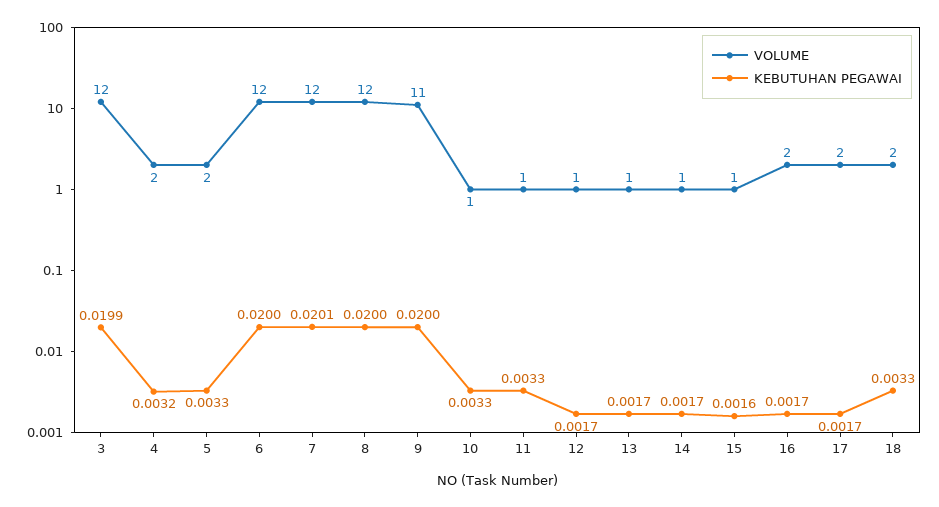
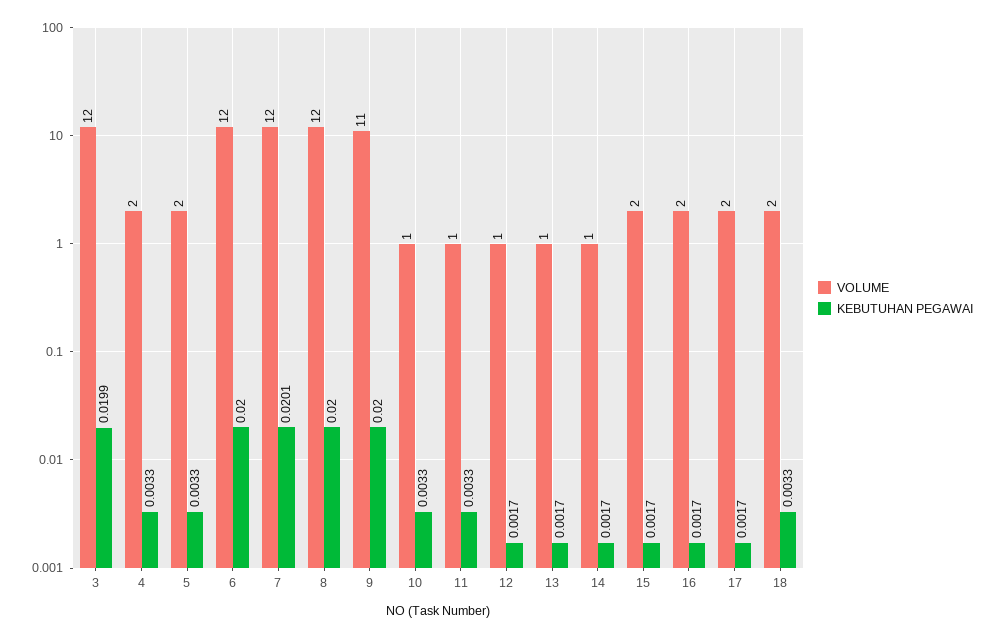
  {
    "VOLUME": {
      "3": 12,
      "4": 2,
      "5": 2,
      "6": 12,
      "7": 12,
      "8": 12,
      "9": 11,
      "10": 1,
      "11": 1,
      "12": 1,
      "13": 1,
      "14": 1,
-     "15": 1,
+     "15": 2,
      "16": 2,
      "17": 2,
      "18": 2
    },
    "KEBUTUHAN PEGAWAI": {
      "3": 0.0199,
-     "4": 0.0032,
+     "4": 0.0033,
      "5": 0.0033,
      "6": 0.02,
      "7": 0.0201,
      "8": 0.02,
      "9": 0.02,
      "10": 0.0033,
      "11": 0.0033,
      "12": 0.0017,
      "13": 0.0017,
      "14": 0.0017,
-     "15": 0.0016,
+     "15": 0.0017,
      "16": 0.0017,
      "17": 0.0017,
      "18": 0.0033
    }
  }

